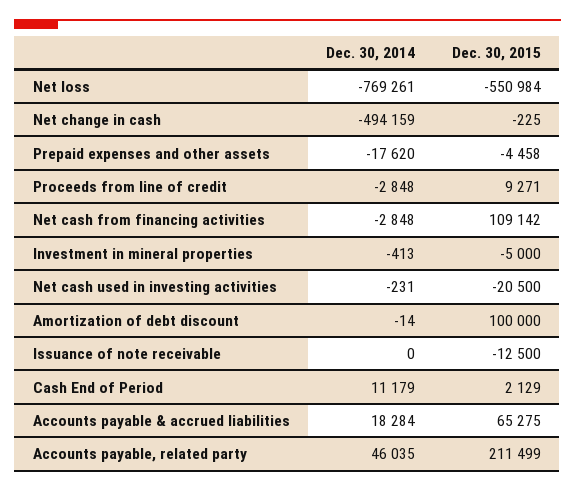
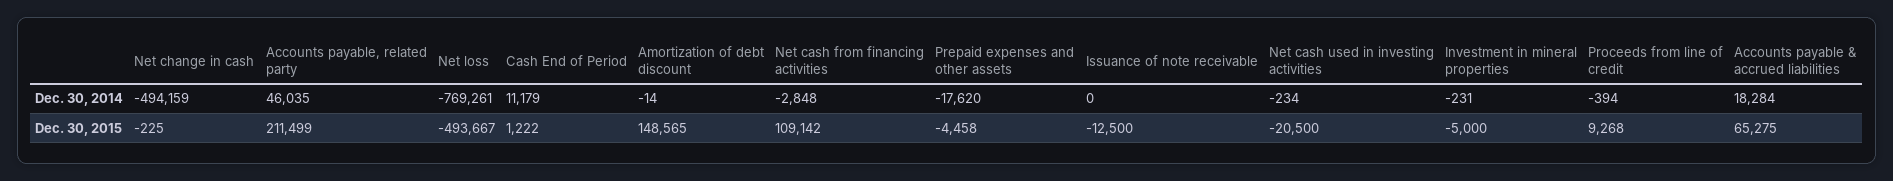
  {
    "Dec. 30, 2014": {
      "Net loss": -769261,
      "Net change in cash": -494159,
      "Prepaid expenses and other assets": -17620,
-     "Proceeds from line of credit": -2848,
+     "Proceeds from line of credit": -394,
      "Net cash from financing activities": -2848,
-     "Investment in mineral properties": -413,
+     "Investment in mineral properties": -231,
-     "Net cash used in investing activities": -231,
+     "Net cash used in investing activities": -234,
      "Amortization of debt discount": -14,
      "Issuance of note receivable": 0,
      "Cash End of Period": 11179,
      "Accounts payable & accrued liabilities": 18284,
      "Accounts payable, related party": 46035
    },
    "Dec. 30, 2015": {
-     "Net loss": -550984,
+     "Net loss": -493667,
      "Net change in cash": -225,
      "Prepaid expenses and other assets": -4458,
-     "Proceeds from line of credit": 9271,
+     "Proceeds from line of credit": 9268,
      "Net cash from financing activities": 109142,
      "Investment in mineral properties": -5000,
      "Net cash used in investing activities": -20500,
-     "Amortization of debt discount": 100000,
+     "Amortization of debt discount": 148565,
      "Issuance of note receivable": -12500,
-     "Cash End of Period": 2129,
+     "Cash End of Period": 1222,
      "Accounts payable & accrued liabilities": 65275,
      "Accounts payable, related party": 211499
    }
  }

